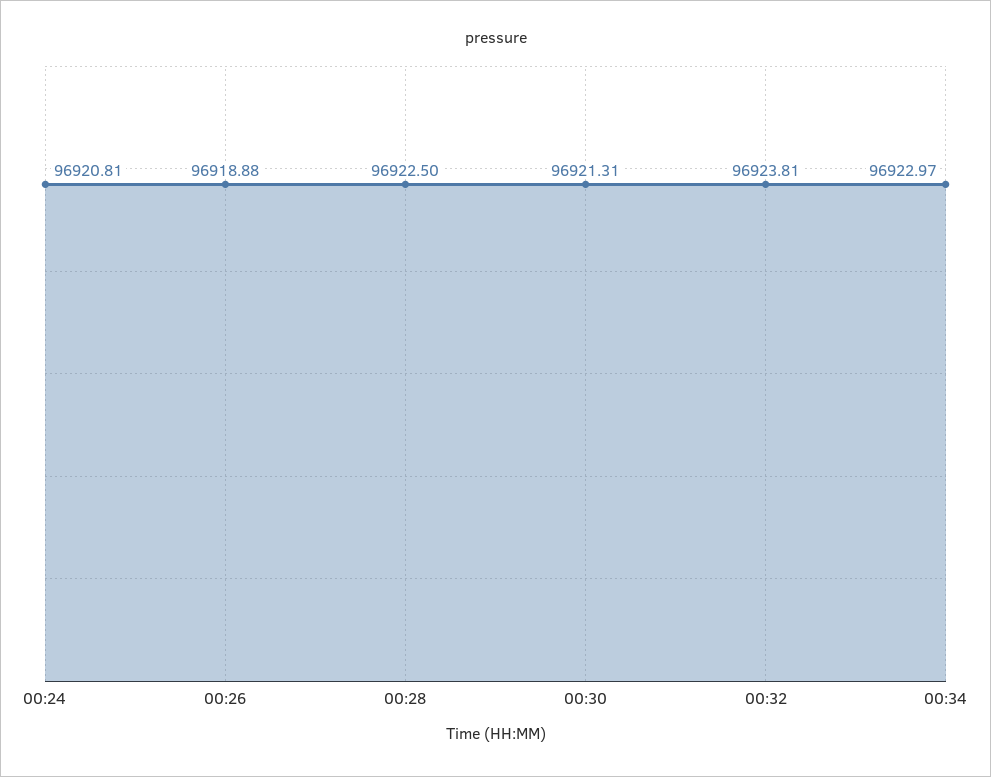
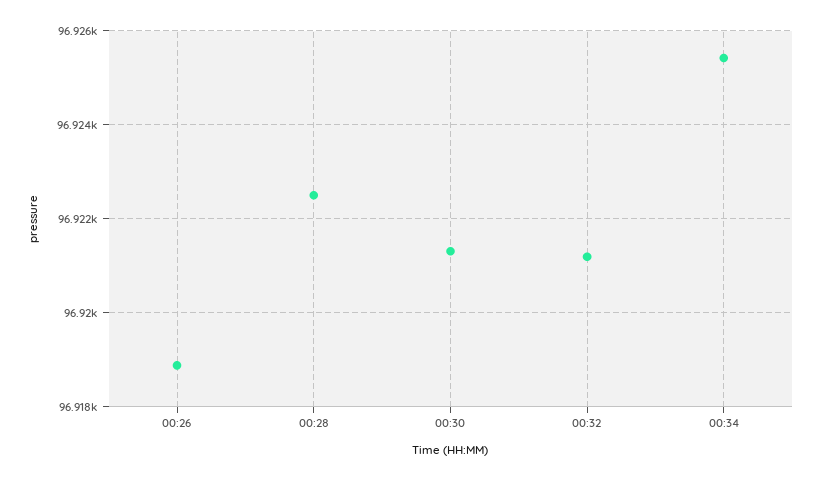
  {
-   "00:24": 96920.81,
    "00:26": 96918.88,
    "00:28": 96922.5,
    "00:30": 96921.31,
-   "00:32": 96923.81,
+   "00:32": 96921.2,
-   "00:34": 96922.97
+   "00:34": 96925.4
  }

